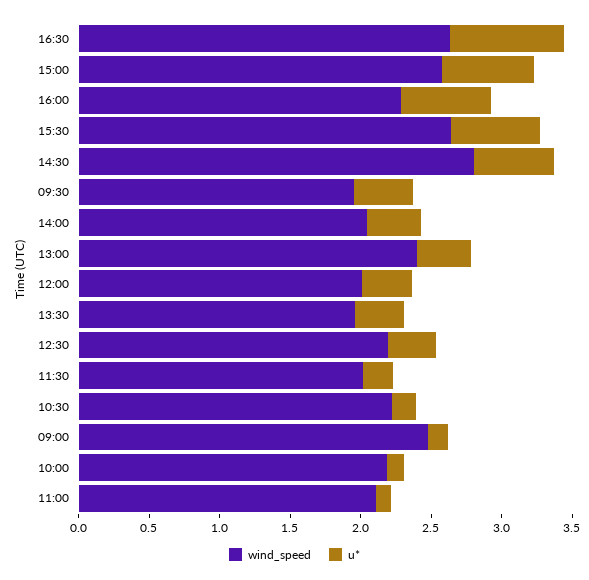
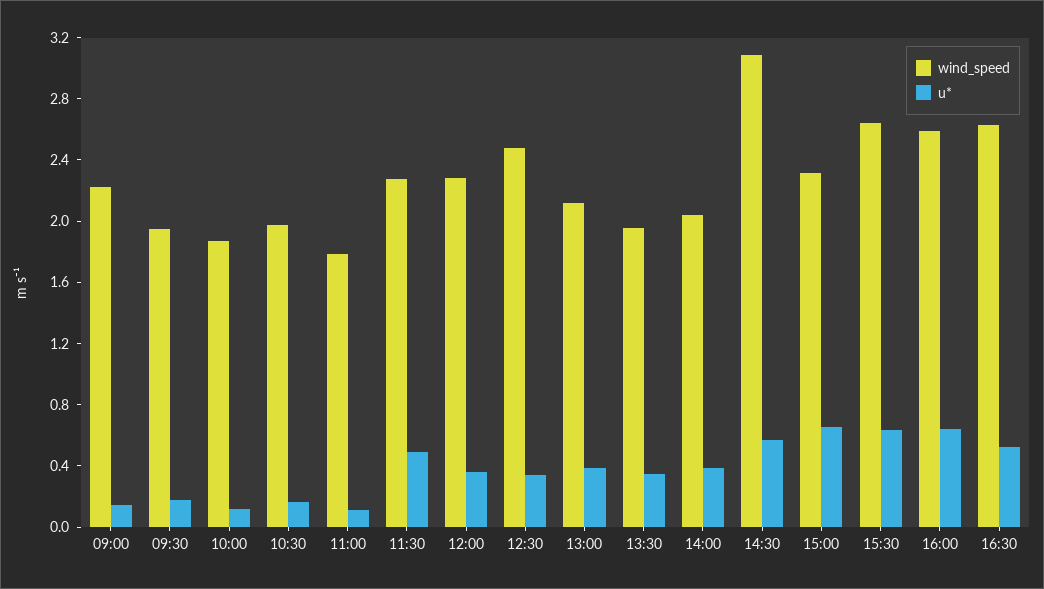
  {
    "wind_speed": {
      "16:30": 2.6,
-     "15:00": 2.6,
+     "15:00": 2.3,
-     "16:00": 2.3,
+     "16:00": 2.6,
      "15:30": 2.6,
-     "14:30": 2.8,
+     "14:30": 3.1,
      "09:30": 2,
      "14:00": 2,
-     "13:00": 2.4,
+     "13:00": 2.1,
-     "12:00": 2,
+     "12:00": 2.3,
      "13:30": 2,
-     "12:30": 2.2,
+     "12:30": 2.5,
-     "11:30": 2,
+     "11:30": 2.3,
-     "10:30": 2.2,
+     "10:30": 2,
-     "09:00": 2.5,
+     "09:00": 2.2,
-     "10:00": 2.2,
+     "10:00": 1.9,
-     "11:00": 2.1
+     "11:00": 1.8
    },
    "u*": {
-     "16:30": 0.8,
+     "16:30": 0.5,
      "15:00": 0.7,
      "16:00": 0.6,
      "15:30": 0.6,
      "14:30": 0.6,
-     "09:30": 0.4,
+     "09:30": 0.2,
      "14:00": 0.4,
      "13:00": 0.4,
      "12:00": 0.4,
      "13:30": 0.3,
      "12:30": 0.3,
-     "11:30": 0.2,
+     "11:30": 0.5,
      "10:30": 0.2,
      "09:00": 0.1,
      "10:00": 0.1,
      "11:00": 0.1
    }
  }

